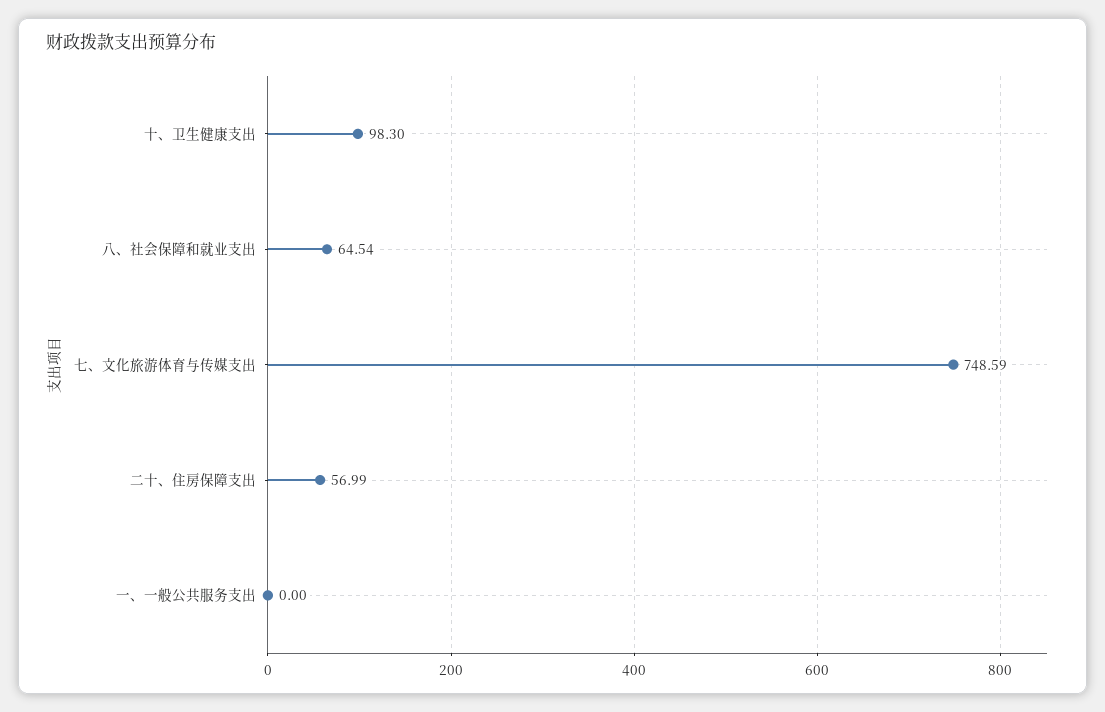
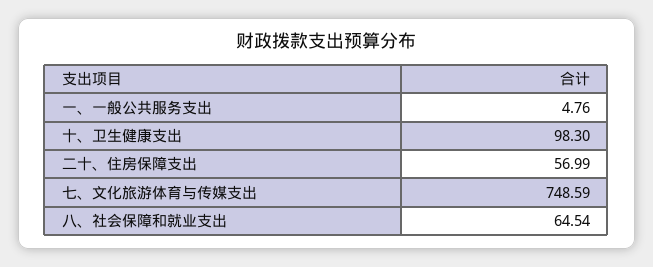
  {
    "十、卫生健康支出": 98.3,
    "八、社会保障和就业支出": 64.54,
    "七、文化旅游体育与传媒支出": 748.59,
    "二十、住房保障支出": 56.99,
-   "一、一般公共服务支出": 0
+   "一、一般公共服务支出": 4.76
  }

